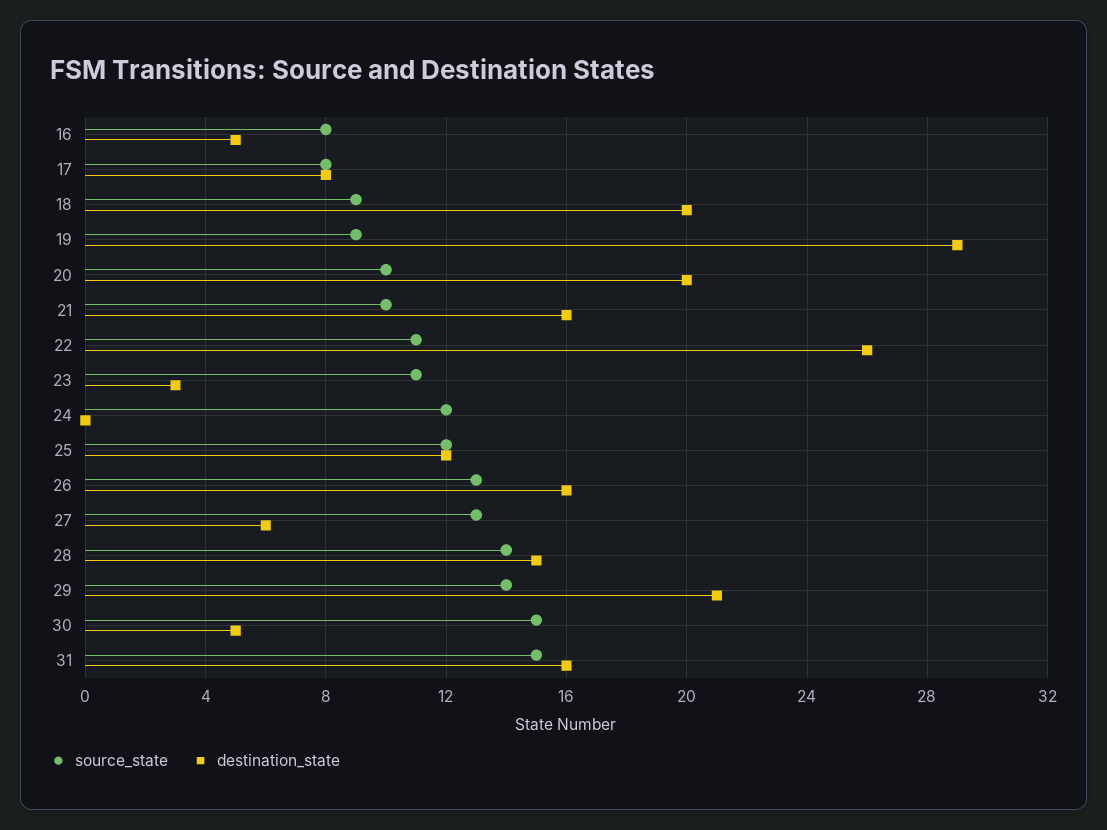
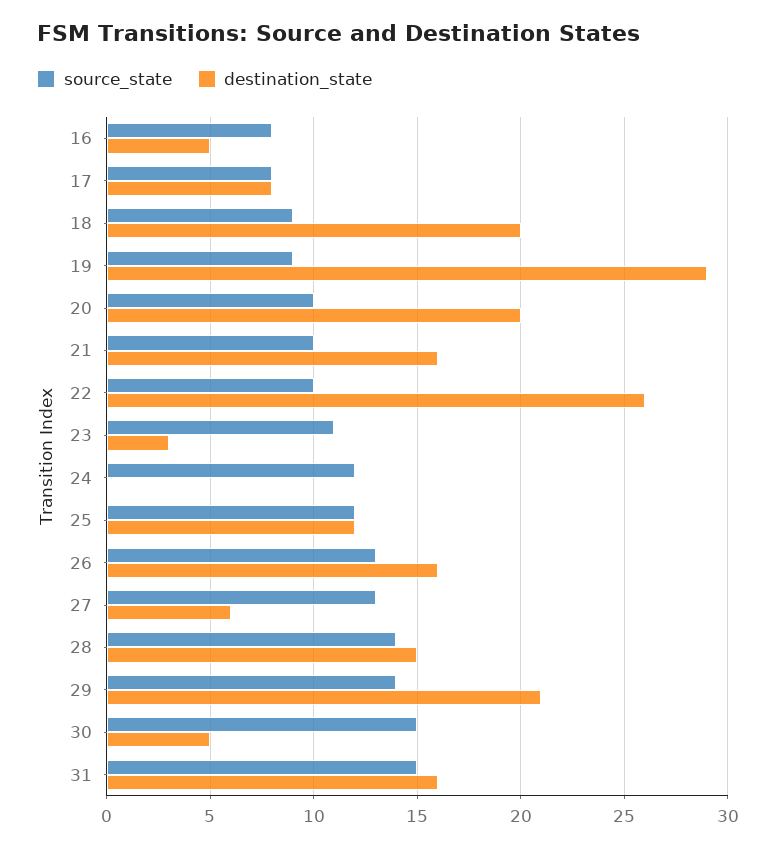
  {
    "source_state": {
      "16": 8,
      "17": 8,
      "18": 9,
      "19": 9,
      "20": 10,
      "21": 10,
-     "22": 11,
+     "22": 10,
      "23": 11,
      "24": 12,
      "25": 12,
      "26": 13,
      "27": 13,
      "28": 14,
      "29": 14,
      "30": 15,
      "31": 15
    },
    "destination_state": {
      "16": 5,
      "17": 8,
      "18": 20,
      "19": 29,
      "20": 20,
      "21": 16,
      "22": 26,
      "23": 3,
      "24": 0,
      "25": 12,
      "26": 16,
      "27": 6,
      "28": 15,
      "29": 21,
      "30": 5,
      "31": 16
    }
  }

